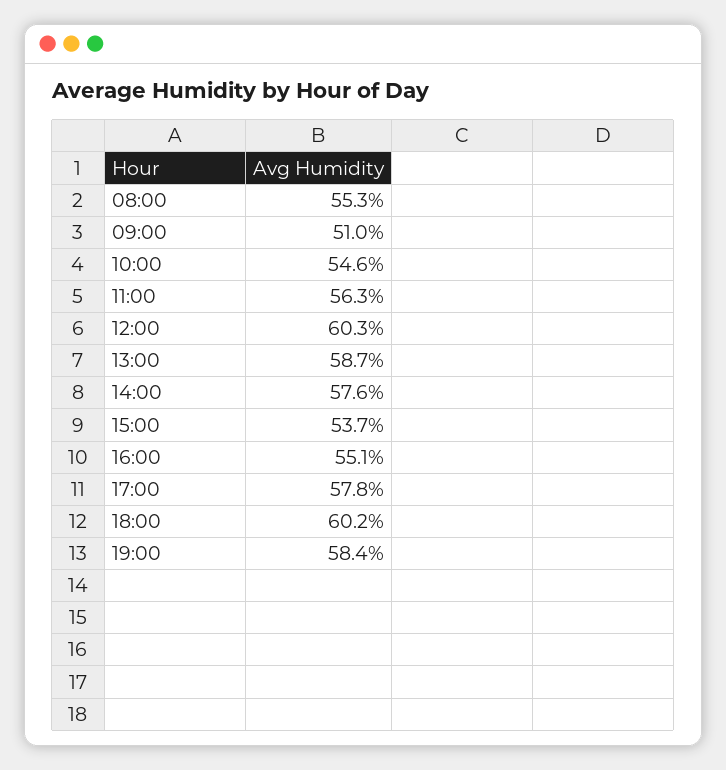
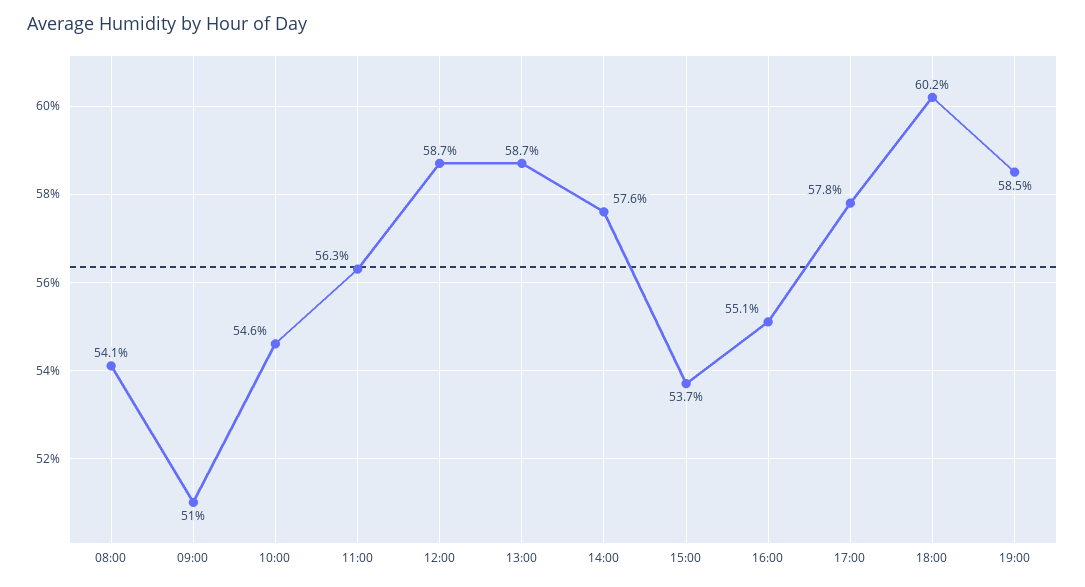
  {
-   "08:00": 55.3,
+   "08:00": 54.1,
    "09:00": 51,
    "10:00": 54.6,
    "11:00": 56.3,
-   "12:00": 60.3,
+   "12:00": 58.7,
    "13:00": 58.7,
    "14:00": 57.6,
    "15:00": 53.7,
    "16:00": 55.1,
    "17:00": 57.8,
    "18:00": 60.2,
-   "19:00": 58.4
+   "19:00": 58.5
  }

